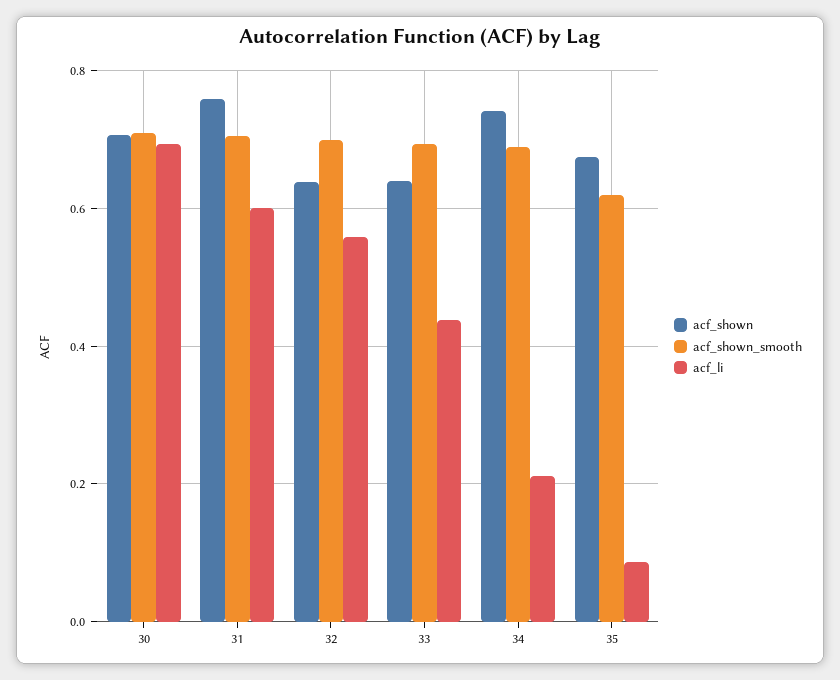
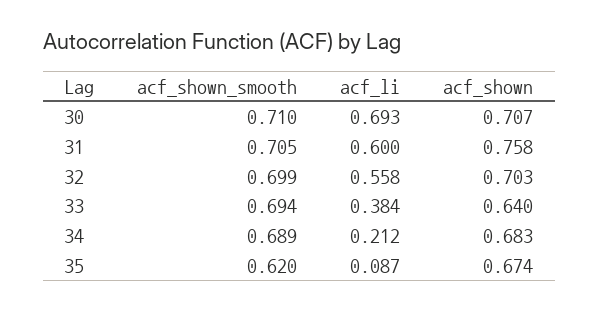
  {
    "acf_shown": {
      "30": 0.707,
      "31": 0.758,
-     "32": 0.64,
+     "32": 0.703,
      "33": 0.64,
-     "34": 0.74,
+     "34": 0.683,
      "35": 0.674
    },
    "acf_shown_smooth": {
      "30": 0.71,
      "31": 0.705,
      "32": 0.699,
      "33": 0.694,
      "34": 0.689,
      "35": 0.62
    },
    "acf_li": {
      "30": 0.693,
      "31": 0.6,
      "32": 0.558,
-     "33": 0.44,
+     "33": 0.384,
      "34": 0.212,
      "35": 0.087
    }
  }

